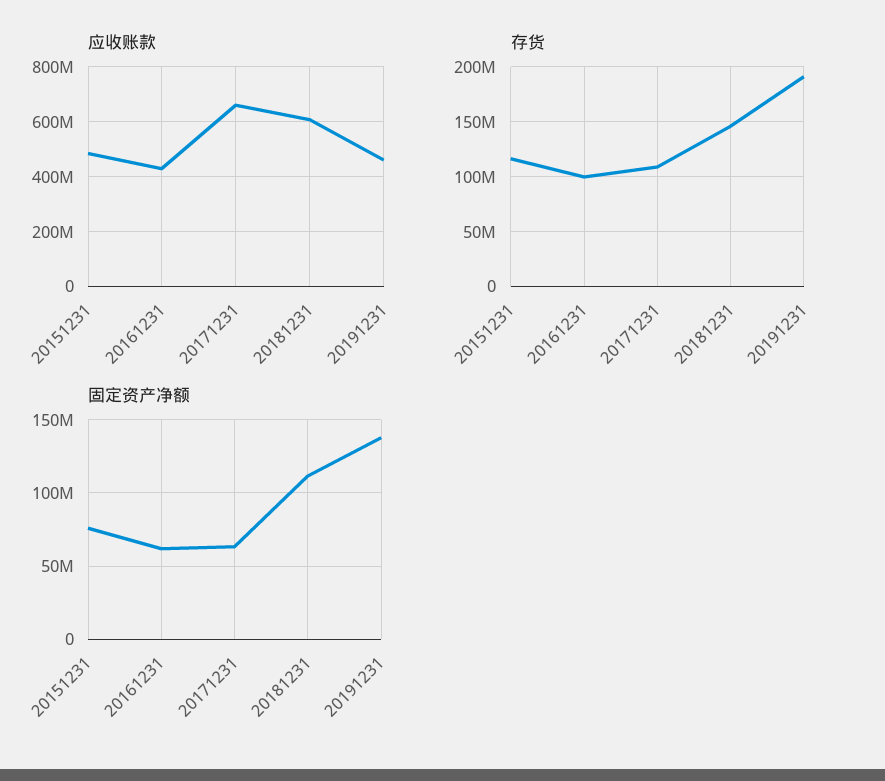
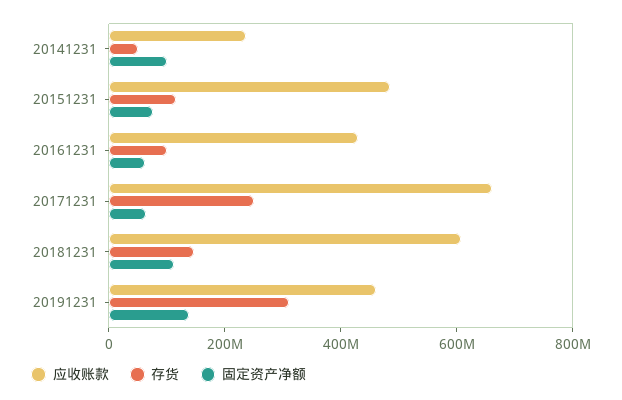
  {
    "应收账款": {
      "20151231": 475000000,
      "20161231": 425000000,
      "20171231": 650000000,
      "20181231": 600000000,
-     "20191231": 450000000
+     "20191231": 450000000,
+     "20141231": 250000000
    },
    "存货": {
      "20151231": 120000000,
      "20161231": 100000000,
-     "20171231": 110000000,
+     "20171231": 250000000,
      "20181231": 150000000,
-     "20191231": 190000000
+     "20191231": 300000000,
+     "20141231": 50000000
    },
    "固定资产净额": {
      "20151231": 75000000,
      "20161231": 60000000,
      "20171231": 65000000,
      "20181231": 110000000,
-     "20191231": 140000000
+     "20191231": 140000000,
+     "20141231": 100000000
    }
  }

